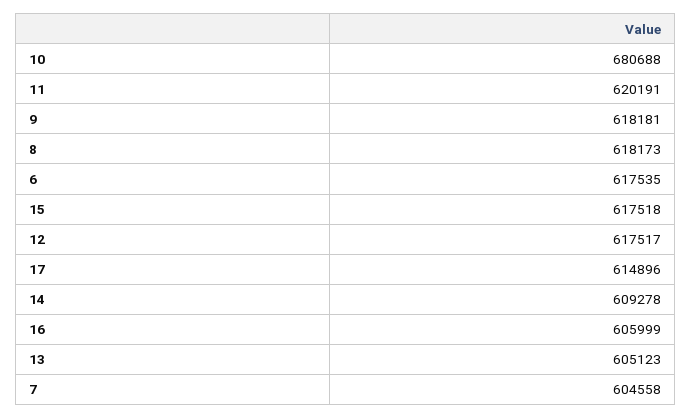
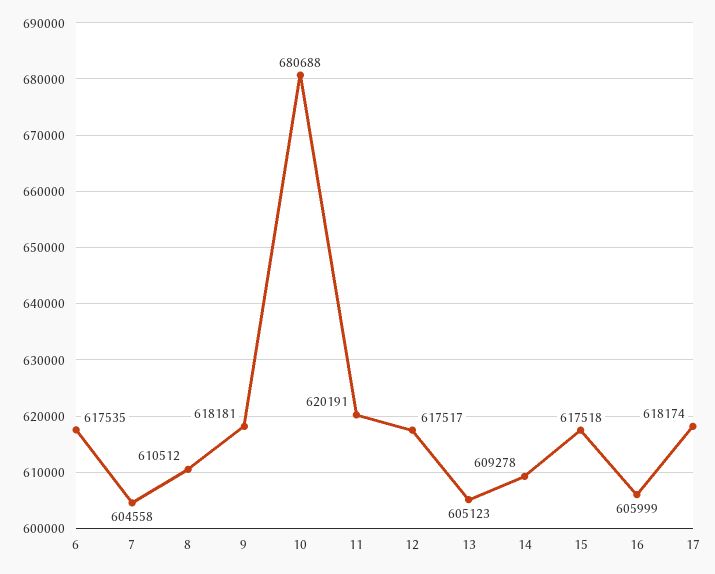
  {
    "10": 680688,
    "11": 620191,
    "9": 618181,
-   "8": 618173,
+   "8": 610512,
    "6": 617535,
    "15": 617518,
    "12": 617517,
-   "17": 614896,
+   "17": 618174,
    "14": 609278,
    "16": 605999,
    "13": 605123,
    "7": 604558
  }

